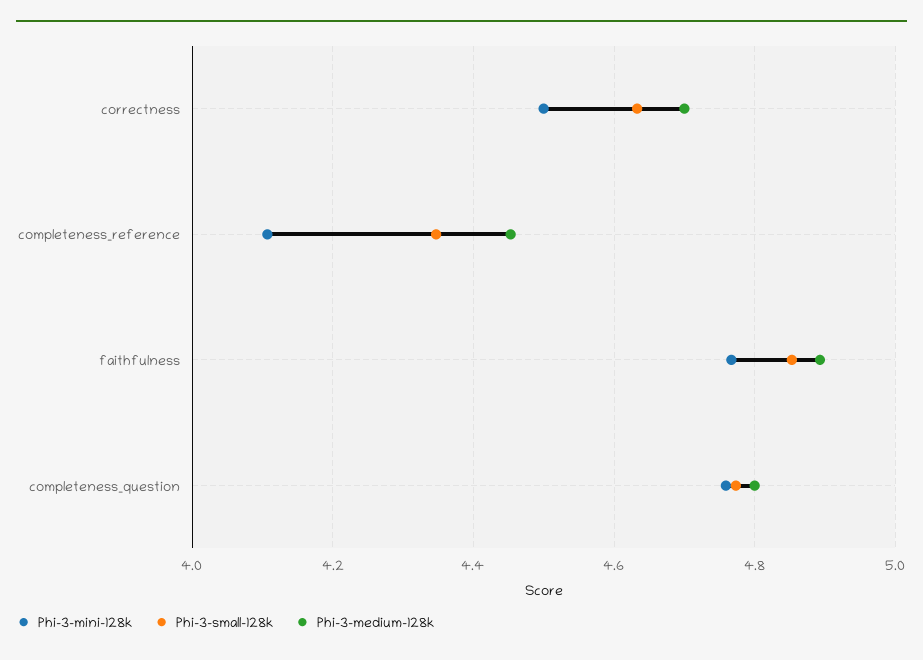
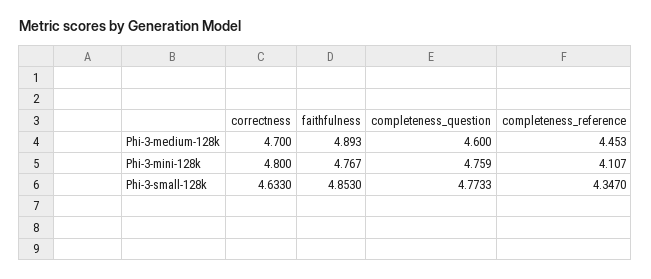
  {
    "Phi-3-mini-128k": {
-     "correctness": 4.5,
+     "correctness": 4.8,
      "completeness_reference": 4.107,
      "faithfulness": 4.767,
      "completeness_question": 4.759
    },
    "Phi-3-small-128k": {
      "correctness": 4.633,
      "completeness_reference": 4.347,
      "faithfulness": 4.853,
      "completeness_question": 4.7733
    },
    "Phi-3-medium-128k": {
      "correctness": 4.7,
      "completeness_reference": 4.453,
      "faithfulness": 4.893,
-     "completeness_question": 4.8
+     "completeness_question": 4.6
    }
  }

